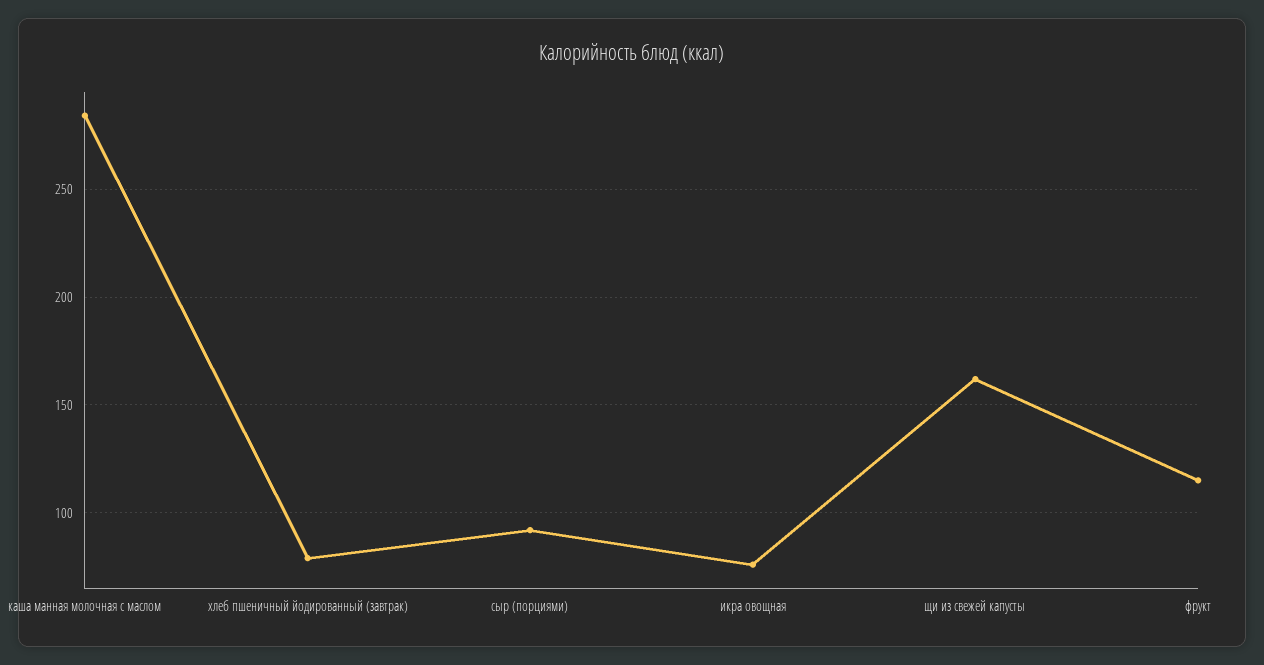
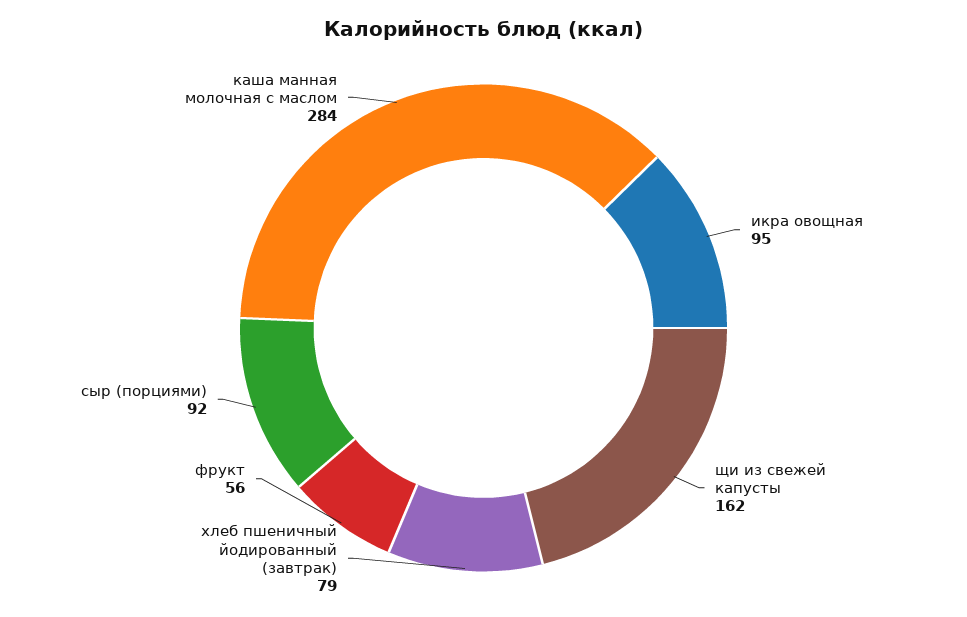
  {
    "каша манная молочная с маслом": 284,
    "хлеб пшеничный йодированный (завтрак)": 79,
    "сыр (порциями)": 92,
-   "икра овощная": 75,
+   "икра овощная": 95,
    "щи из свежей капусты": 162,
-   "фрукт": 115
+   "фрукт": 56
  }

